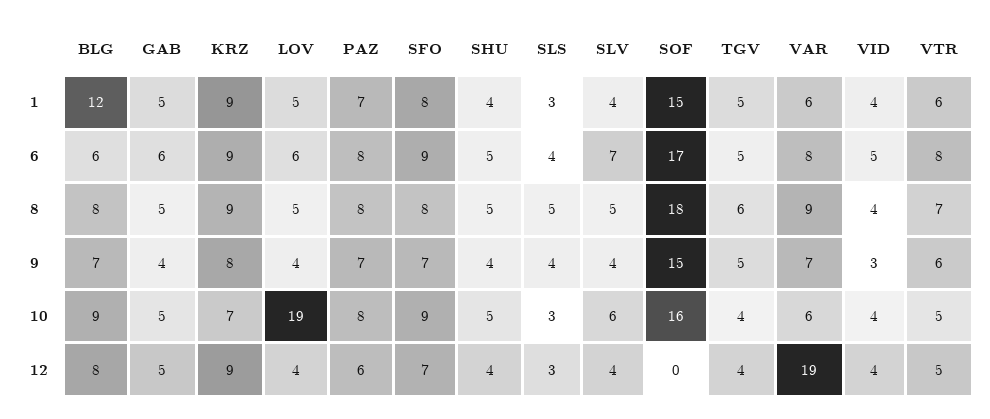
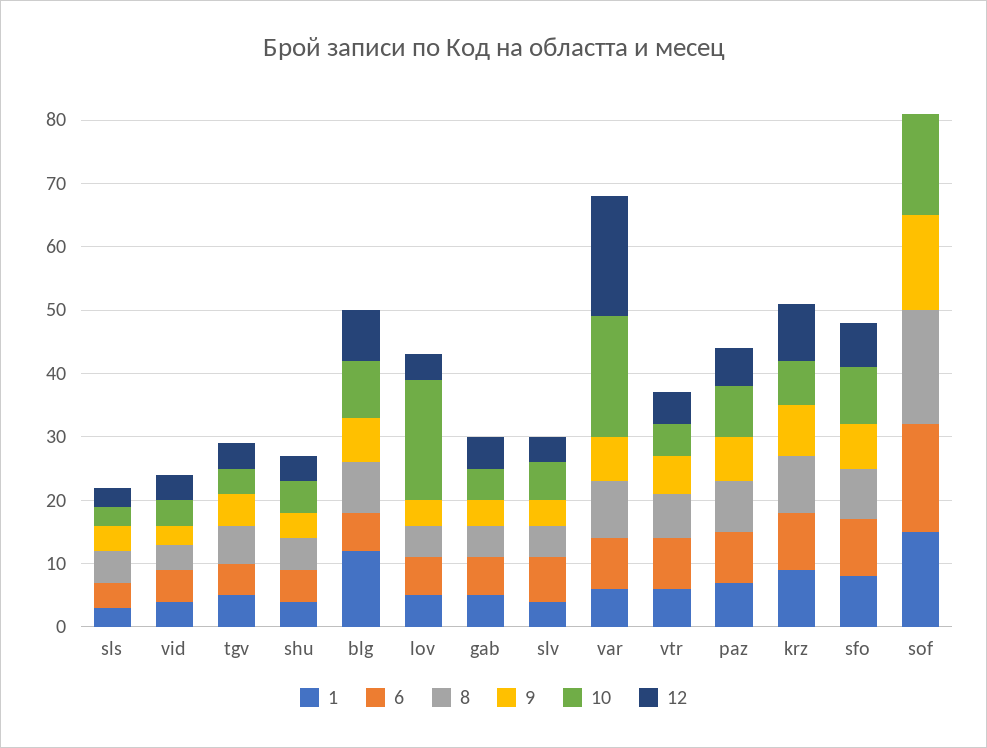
  {
    "1": {
      "BLG": 12,
      "GAB": 5,
      "KRZ": 9,
      "LOV": 5,
      "PAZ": 7,
      "SFO": 8,
      "SHU": 4,
      "SLS": 3,
      "SLV": 4,
      "SOF": 15,
      "TGV": 5,
      "VAR": 6,
      "VID": 4,
      "VTR": 6
    },
    "6": {
      "BLG": 6,
      "GAB": 6,
      "KRZ": 9,
      "LOV": 6,
      "PAZ": 8,
      "SFO": 9,
      "SHU": 5,
      "SLS": 4,
      "SLV": 7,
      "SOF": 17,
      "TGV": 5,
      "VAR": 8,
      "VID": 5,
      "VTR": 8
    },
    "8": {
      "BLG": 8,
      "GAB": 5,
      "KRZ": 9,
      "LOV": 5,
      "PAZ": 8,
      "SFO": 8,
      "SHU": 5,
      "SLS": 5,
      "SLV": 5,
      "SOF": 18,
      "TGV": 6,
      "VAR": 9,
      "VID": 4,
      "VTR": 7
    },
    "9": {
      "BLG": 7,
      "GAB": 4,
      "KRZ": 8,
      "LOV": 4,
      "PAZ": 7,
      "SFO": 7,
      "SHU": 4,
      "SLS": 4,
      "SLV": 4,
      "SOF": 15,
      "TGV": 5,
      "VAR": 7,
      "VID": 3,
      "VTR": 6
    },
    "10": {
      "BLG": 9,
      "GAB": 5,
      "KRZ": 7,
      "LOV": 19,
      "PAZ": 8,
      "SFO": 9,
      "SHU": 5,
      "SLS": 3,
      "SLV": 6,
      "SOF": 16,
      "TGV": 4,
-     "VAR": 6,
+     "VAR": 20,
      "VID": 4,
      "VTR": 5
    },
    "12": {
      "BLG": 8,
      "GAB": 5,
      "KRZ": 9,
      "LOV": 4,
      "PAZ": 6,
      "SFO": 7,
      "SHU": 4,
      "SLS": 3,
      "SLV": 4,
      "SOF": 0,
      "TGV": 4,
      "VAR": 19,
      "VID": 4,
      "VTR": 5
    }
  }

